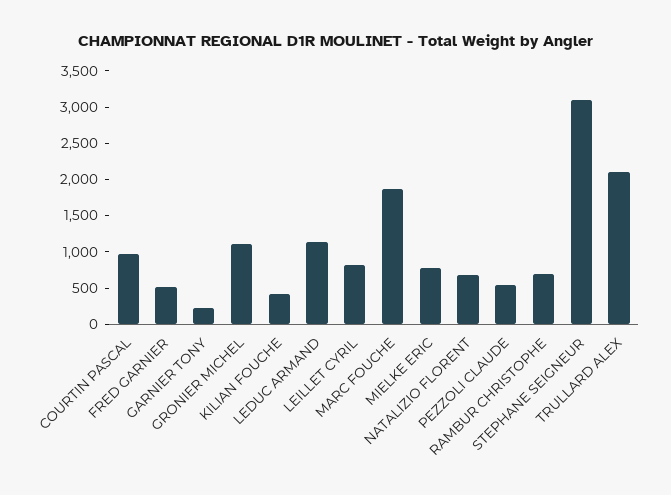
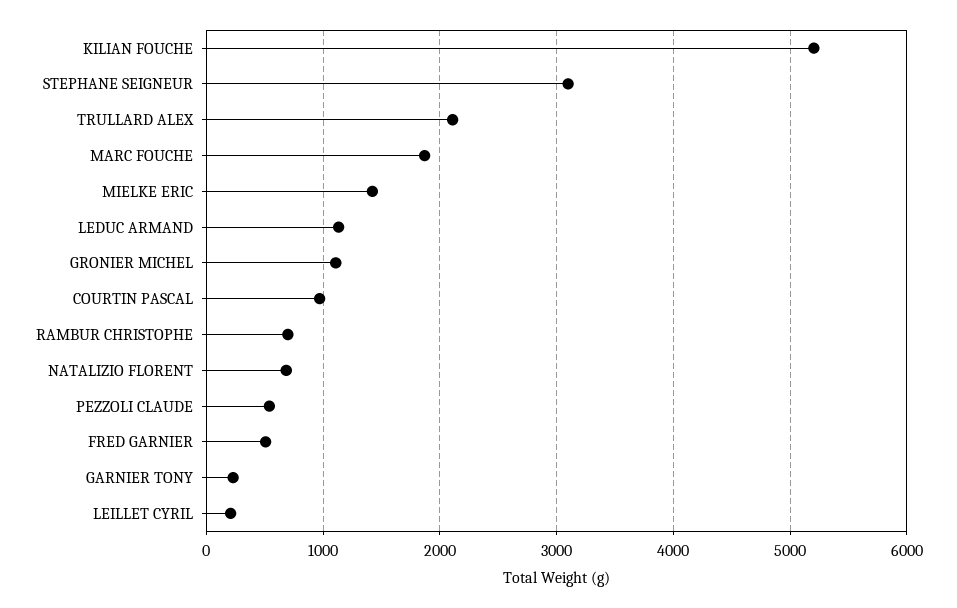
  {
    "COURTIN PASCAL": 1000,
    "FRED GARNIER": 500,
    "GARNIER TONY": 200,
    "GRONIER MICHEL": 1100,
-   "KILIAN FOUCHE": 500,
+   "KILIAN FOUCHE": 5200,
    "LEDUC ARMAND": 1100,
-   "LEILLET CYRIL": 750,
+   "LEILLET CYRIL": 200,
    "MARC FOUCHE": 1900,
-   "MIELKE ERIC": 750,
+   "MIELKE ERIC": 1400,
    "NATALIZIO FLORENT": 700,
    "PEZZOLI CLAUDE": 500,
    "RAMBUR CHRISTOPHE": 700,
    "STEPHANE SEIGNEUR": 3100,
    "TRULLARD ALEX": 2100
  }

